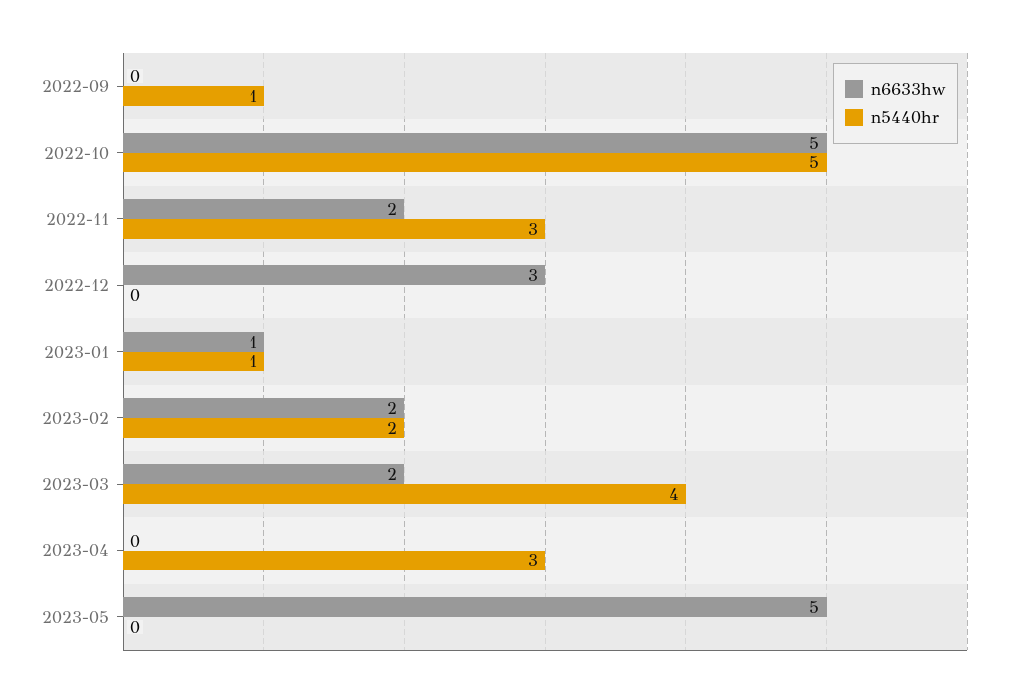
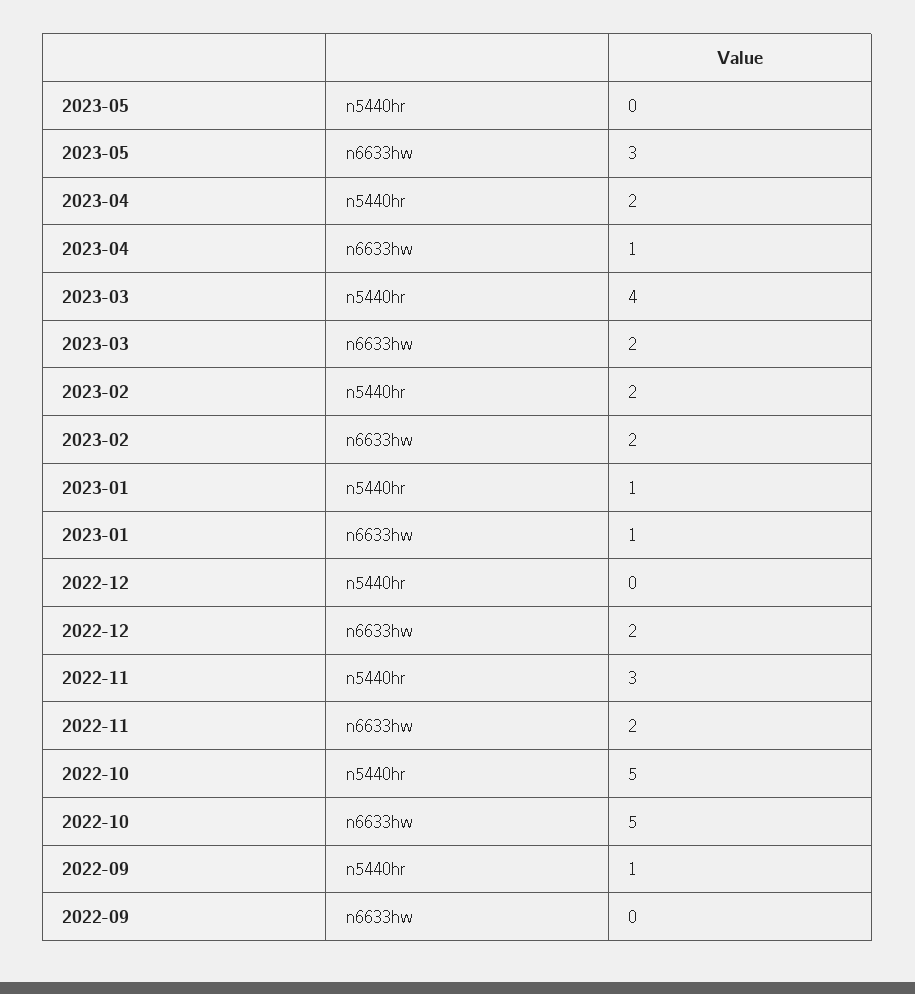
  {
    "n6633hw": {
      "2022-09": 0,
      "2022-10": 5,
      "2022-11": 2,
-     "2022-12": 3,
+     "2022-12": 2,
      "2023-01": 1,
      "2023-02": 2,
      "2023-03": 2,
-     "2023-04": 0,
+     "2023-04": 1,
-     "2023-05": 5
+     "2023-05": 3
    },
    "n5440hr": {
      "2022-09": 1,
      "2022-10": 5,
      "2022-11": 3,
      "2022-12": 0,
      "2023-01": 1,
      "2023-02": 2,
      "2023-03": 4,
-     "2023-04": 3,
+     "2023-04": 2,
      "2023-05": 0
    }
  }

